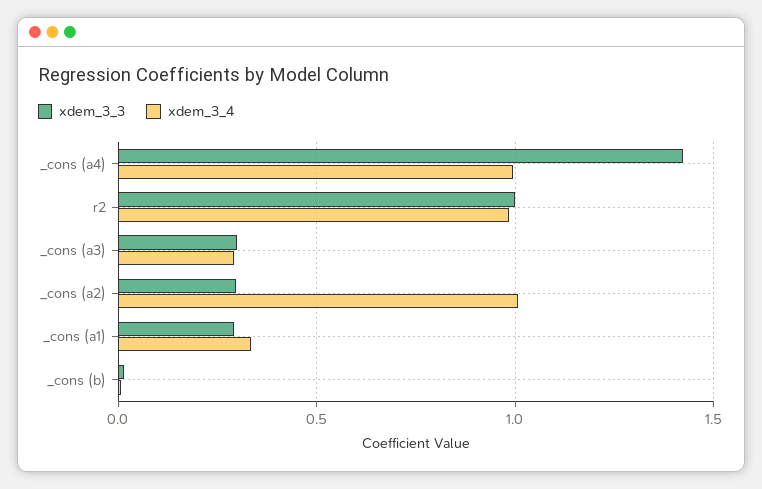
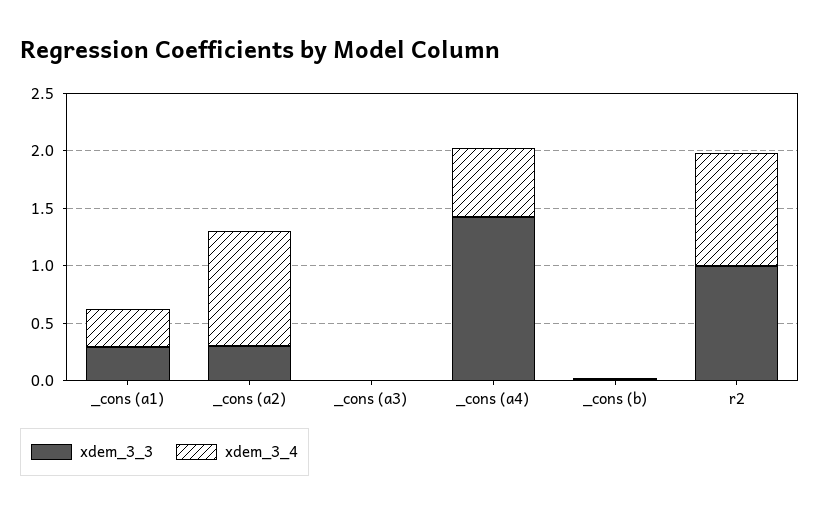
  {
    "xdem_3_3": {
      "_cons (a4)": 1.4,
      "r2": 1,
-     "_cons (a3)": 0.3,
+     "_cons (a3)": 0,
      "_cons (a2)": 0.3,
      "_cons (a1)": 0.3,
      "_cons (b)": 0
    },
    "xdem_3_4": {
-     "_cons (a4)": 1,
+     "_cons (a4)": 0.6,
      "r2": 1,
-     "_cons (a3)": 0.3,
+     "_cons (a3)": 0,
      "_cons (a2)": 1,
      "_cons (a1)": 0.35,
      "_cons (b)": 0
    }
  }

